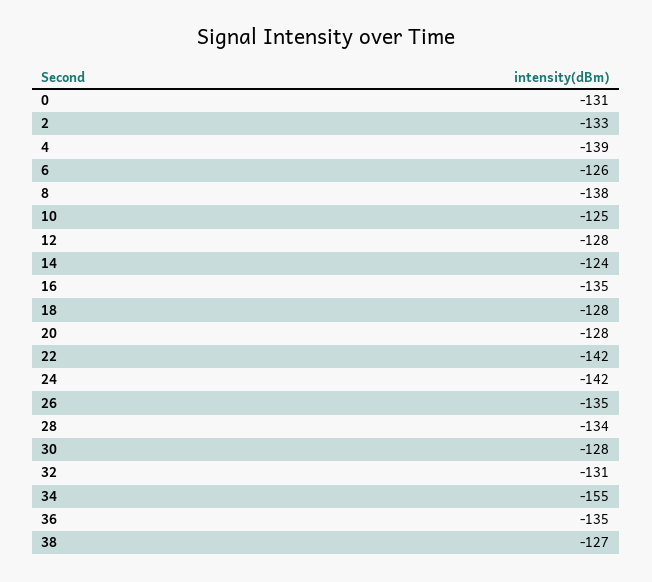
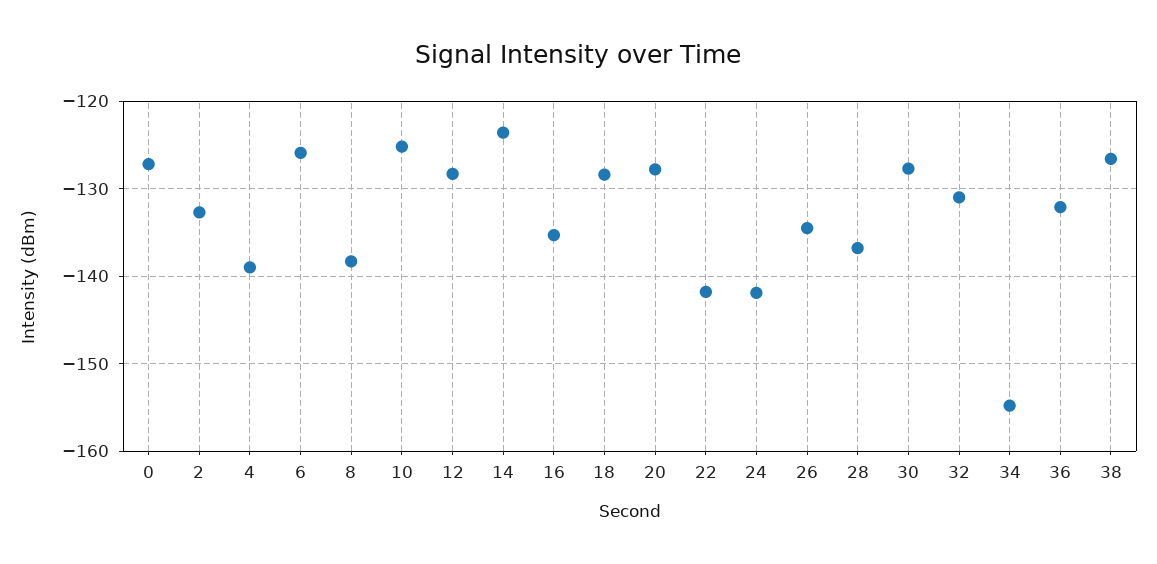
  {
-   "0": -131,
+   "0": -127,
    "2": -133,
    "4": -139,
    "6": -126,
    "8": -138,
    "10": -125,
    "12": -128,
    "14": -124,
    "16": -135,
    "18": -128,
    "20": -128,
    "22": -142,
    "24": -142,
    "26": -135,
-   "28": -134,
+   "28": -137,
    "30": -128,
    "32": -131,
    "34": -155,
-   "36": -135,
+   "36": -132,
    "38": -127
  }

